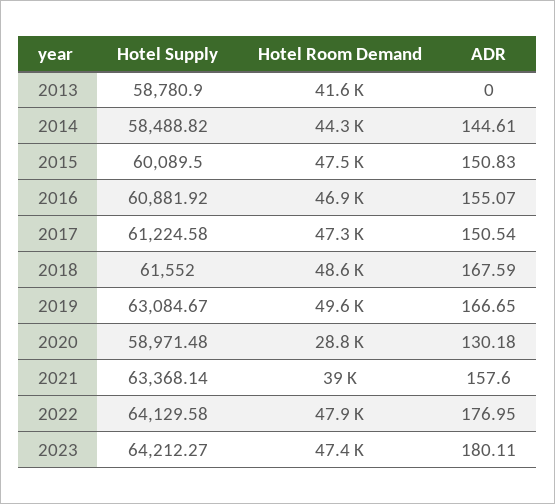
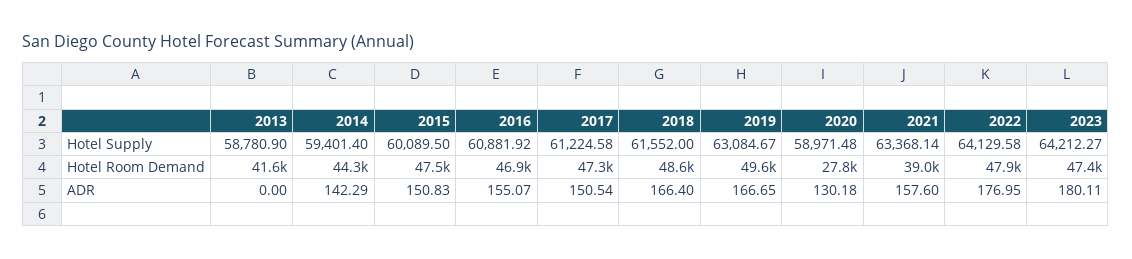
  {
    "Hotel Supply": {
      "2013": 58780.9,
-     "2014": 58488.82,
+     "2014": 59401.4,
      "2015": 60089.5,
      "2016": 60881.92,
      "2017": 61224.58,
      "2018": 61552,
      "2019": 63084.67,
      "2020": 58971.48,
      "2021": 63368.14,
      "2022": 64129.58,
      "2023": 64212.27
    },
    "Hotel Room Demand": {
      "2013": 41600,
      "2014": 44300,
      "2015": 47500,
      "2016": 46900,
      "2017": 47300,
      "2018": 48600,
      "2019": 49600,
-     "2020": 28800,
+     "2020": 27800,
      "2021": 39000,
      "2022": 47900,
      "2023": 47400
    },
    "ADR": {
      "2013": 0,
-     "2014": 144.61,
+     "2014": 142.29,
      "2015": 150.83,
      "2016": 155.07,
      "2017": 150.54,
-     "2018": 167.59,
+     "2018": 166.4,
      "2019": 166.65,
      "2020": 130.18,
      "2021": 157.6,
      "2022": 176.95,
      "2023": 180.11
    }
  }

